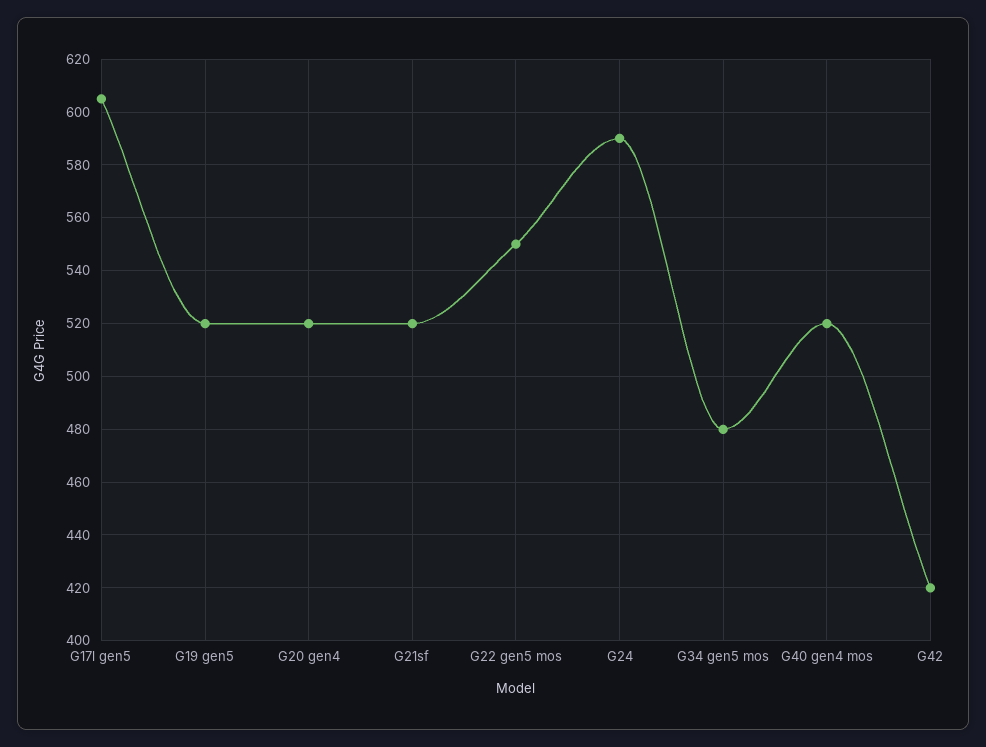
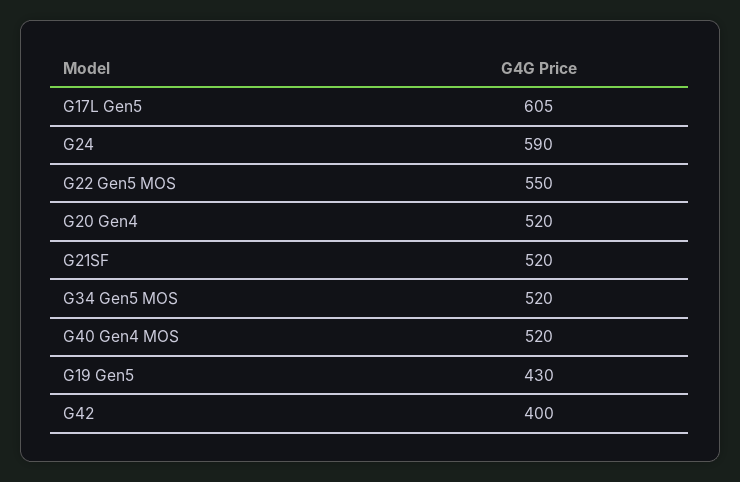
  {
    "G17l gen5": 605,
-   "G19 gen5": 520,
+   "G19 gen5": 430,
    "G20 gen4": 520,
    "G21sf": 520,
    "G22 gen5 mos": 550,
    "G24": 590,
-   "G34 gen5 mos": 480,
+   "G34 gen5 mos": 520,
    "G40 gen4 mos": 520,
-   "G42": 420
+   "G42": 400
  }

